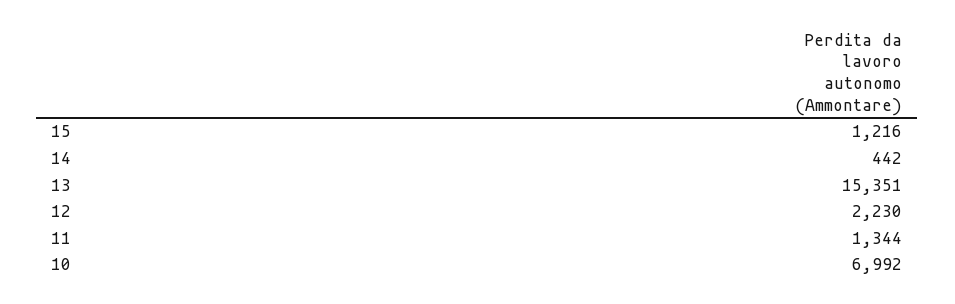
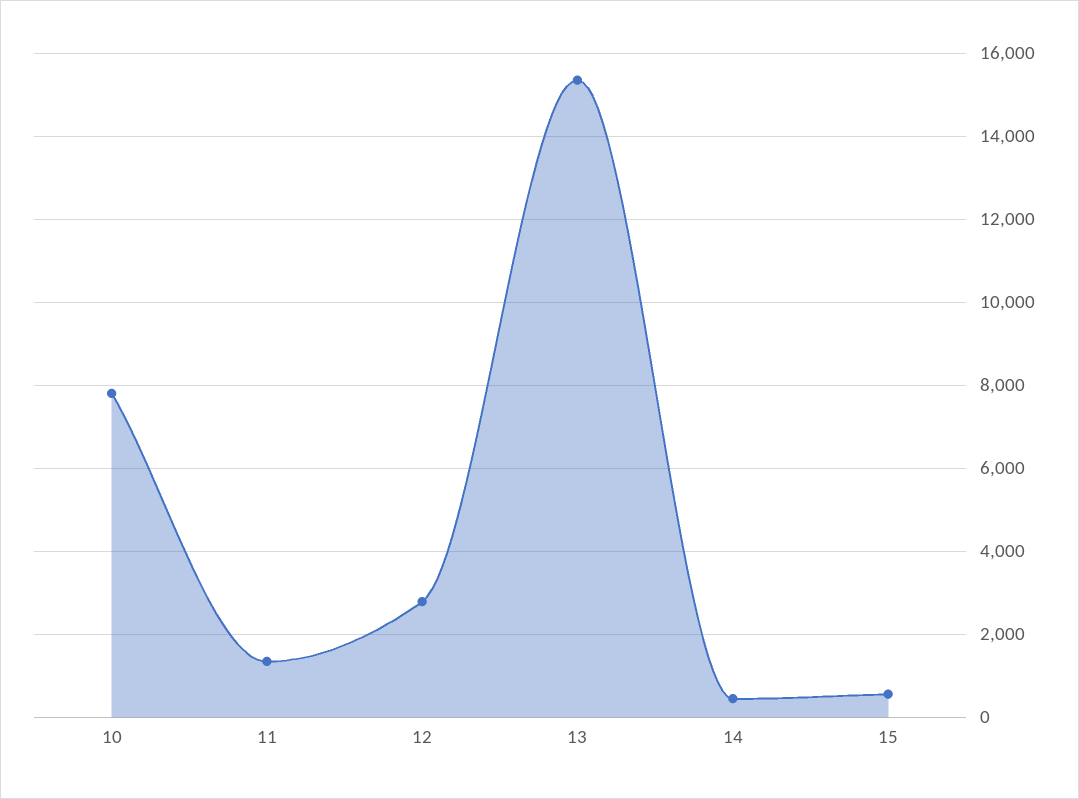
  {
-   "15": 1216,
+   "15": 600,
    "14": 442,
    "13": 15351,
-   "12": 2230,
+   "12": 2800,
    "11": 1344,
-   "10": 6992
+   "10": 7800
  }

